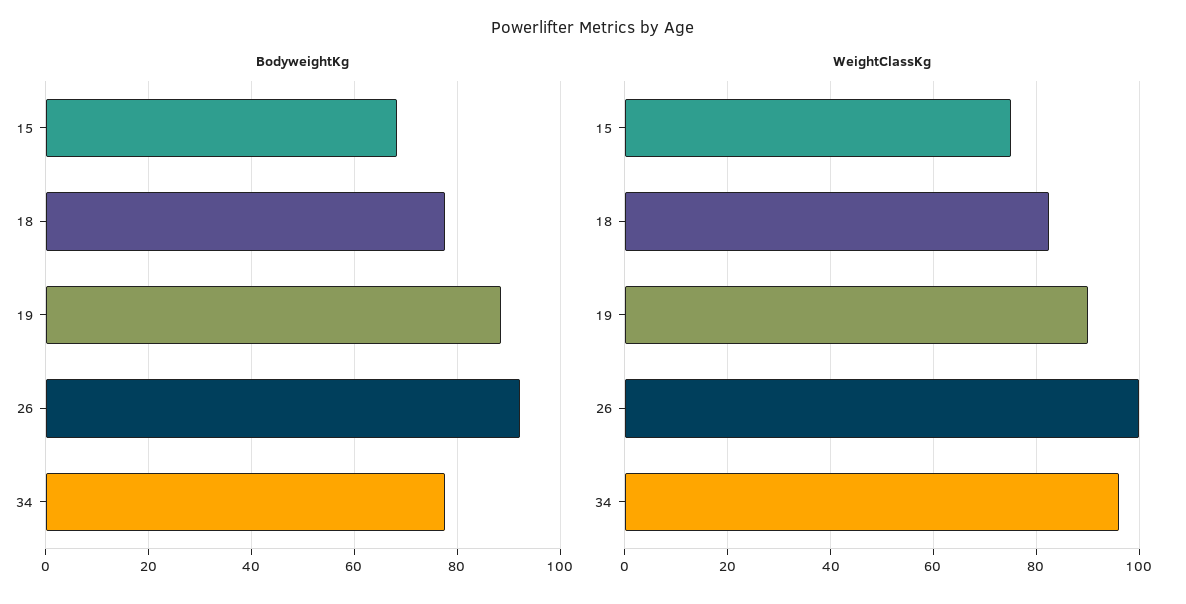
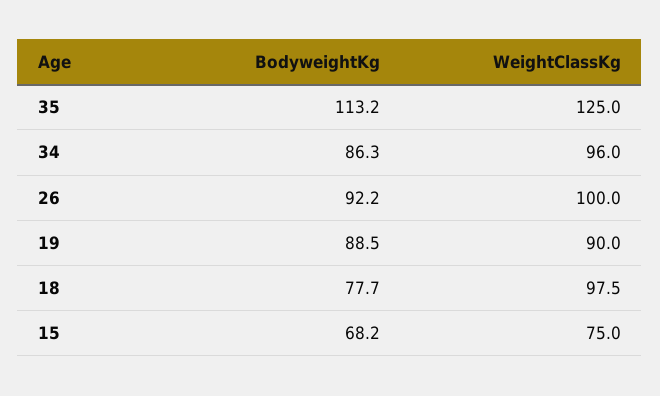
  {
    "BodyweightKg": {
      "15": 68.2,
      "18": 77.7,
      "19": 88.5,
      "26": 92.2,
-     "34": 78
+     "34": 86.3,
+     "35": 113.2
    },
    "WeightClassKg": {
      "15": 75,
-     "18": 82,
+     "18": 97.5,
      "19": 90,
      "26": 100,
-     "34": 96
+     "34": 96,
+     "35": 125
    }
  }

